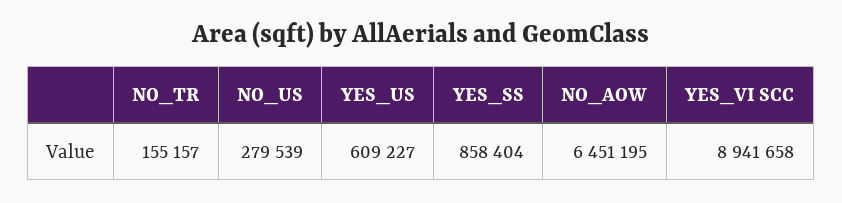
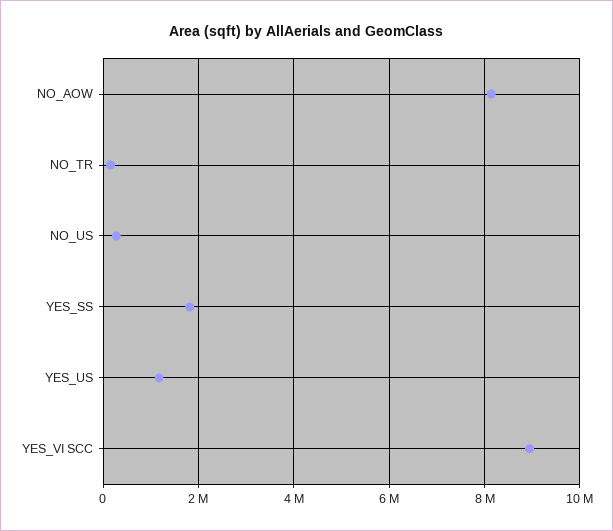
  {
    "NO_TR": 155157,
    "NO_US": 279539,
-   "YES_US": 609227,
+   "YES_US": 1200000,
-   "YES_SS": 858404,
+   "YES_SS": 1800000,
-   "NO_AOW": 6451195,
+   "NO_AOW": 8200000,
    "YES_VI SCC": 8941658
  }

